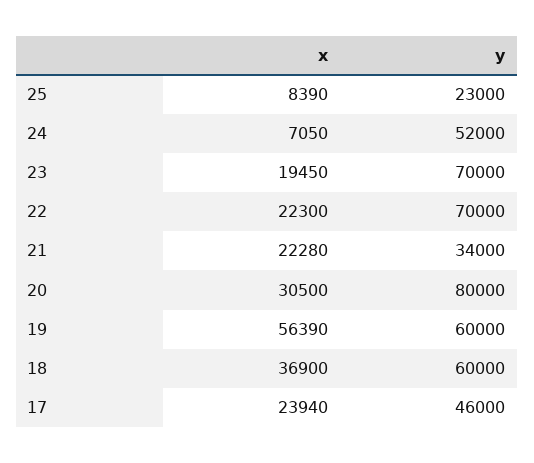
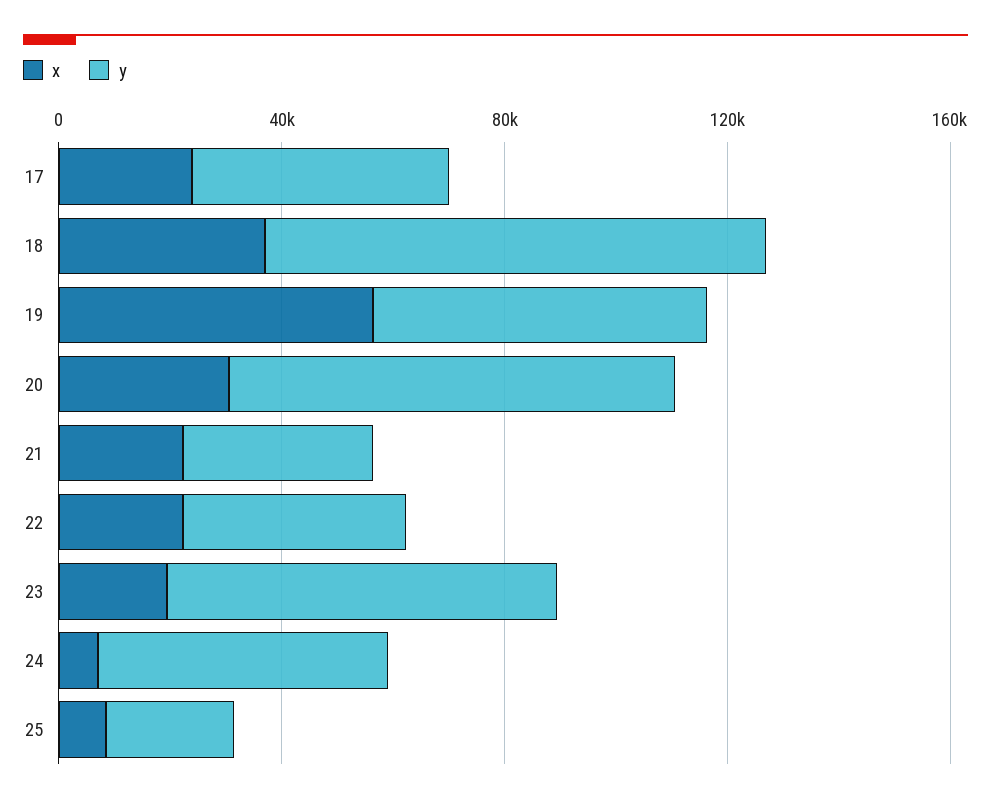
  {
    "x": {
      "25": 8390,
      "24": 7050,
      "23": 19450,
      "22": 22300,
      "21": 22280,
      "20": 30500,
      "19": 56390,
      "18": 36900,
      "17": 23940
    },
    "y": {
      "25": 23000,
      "24": 52000,
      "23": 70000,
-     "22": 70000,
+     "22": 40000,
      "21": 34000,
      "20": 80000,
      "19": 60000,
-     "18": 60000,
+     "18": 90000,
      "17": 46000
    }
  }

